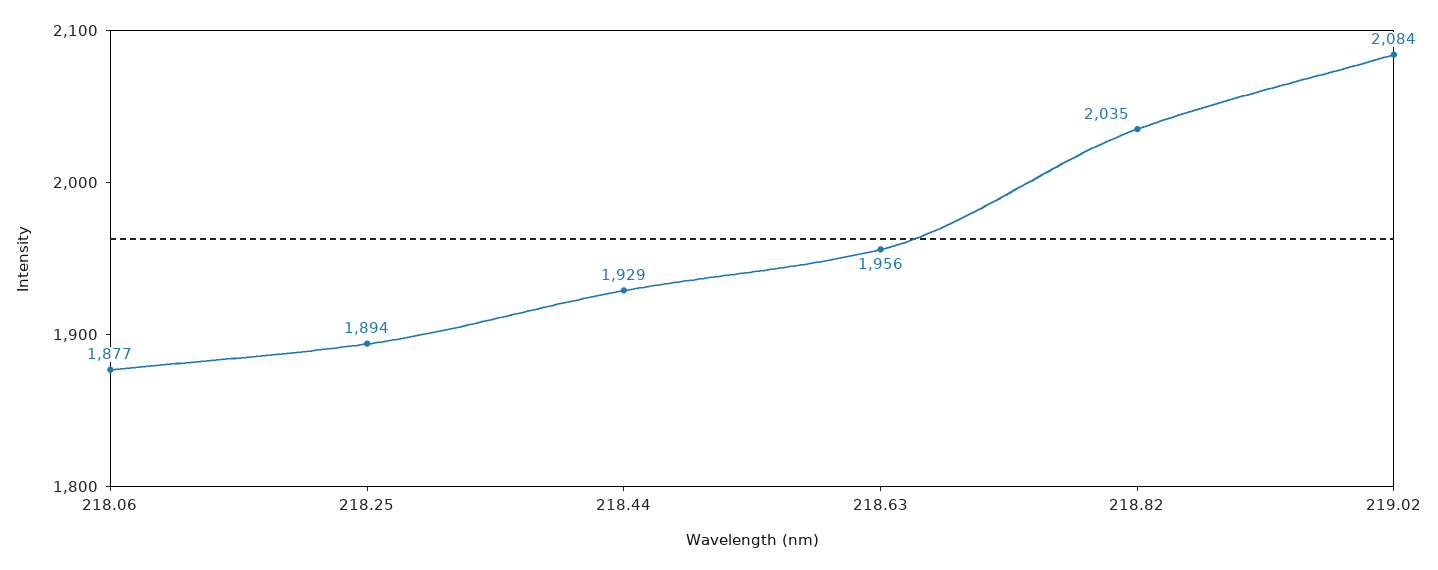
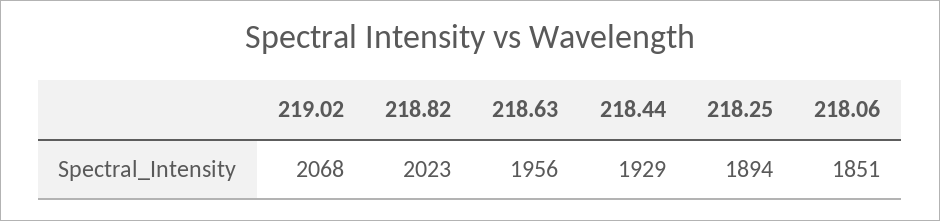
  {
-   "218.06": 1877,
+   "218.06": 1851,
    "218.25": 1894,
    "218.44": 1929,
    "218.63": 1956,
-   "218.82": 2035,
+   "218.82": 2023,
-   "219.02": 2084
+   "219.02": 2068
  }

